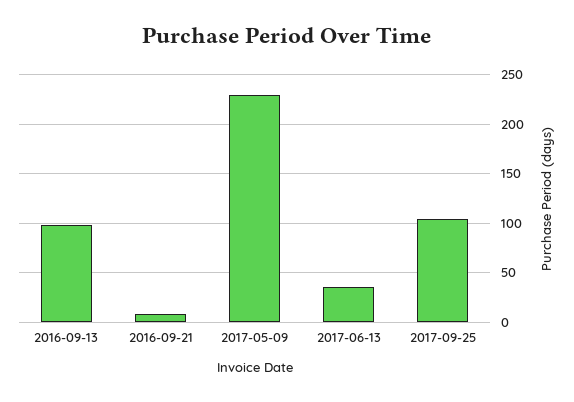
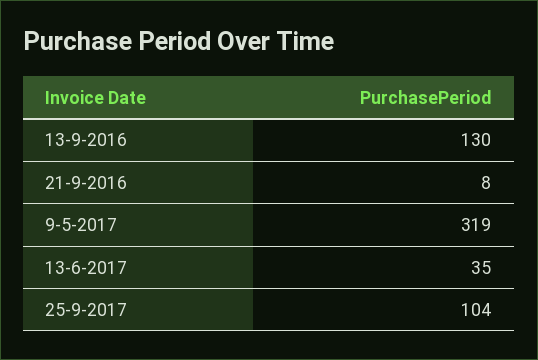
  {
-   "2016-09-13": 100,
+   "2016-09-13": 130,
    "2016-09-21": 8,
-   "2017-05-09": 230,
+   "2017-05-09": 319,
    "2017-06-13": 35,
    "2017-09-25": 104
  }

